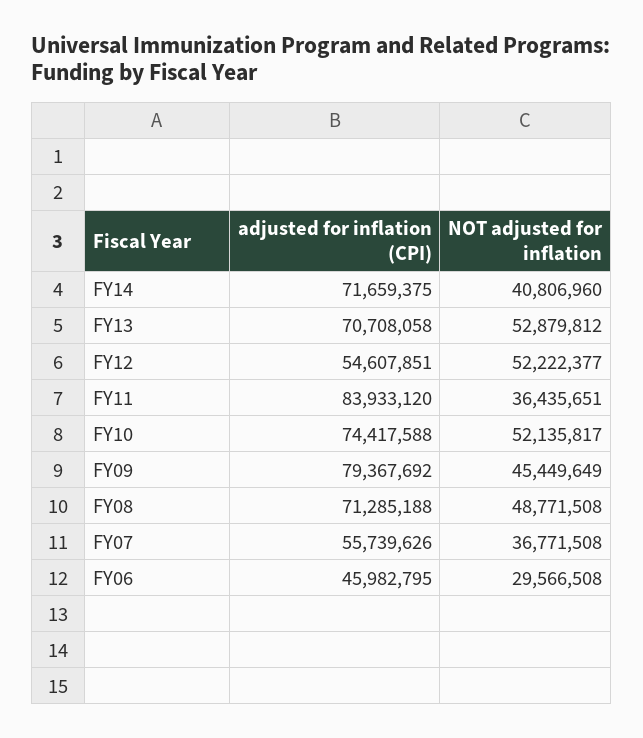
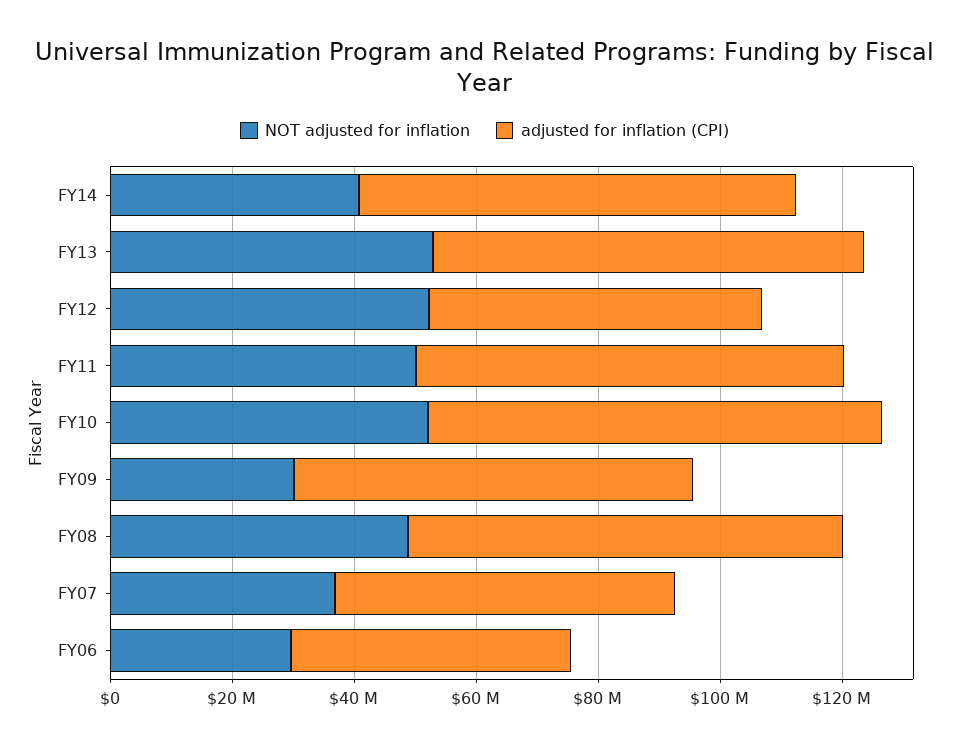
  {
    "adjusted for inflation (CPI)": {
      "FY14": 71659375,
      "FY13": 70708058,
      "FY12": 54607851,
-     "FY11": 83933120,
+     "FY11": 70000000,
      "FY10": 74417588,
-     "FY09": 79367692,
+     "FY09": 65000000,
      "FY08": 71285188,
      "FY07": 55739626,
      "FY06": 45982795
    },
    "NOT adjusted for inflation": {
      "FY14": 40806960,
      "FY13": 52879812,
      "FY12": 52222377,
-     "FY11": 36435651,
+     "FY11": 50000000,
      "FY10": 52135817,
-     "FY09": 45449649,
+     "FY09": 30000000,
      "FY08": 48771508,
      "FY07": 36771508,
      "FY06": 29566508
    }
  }

